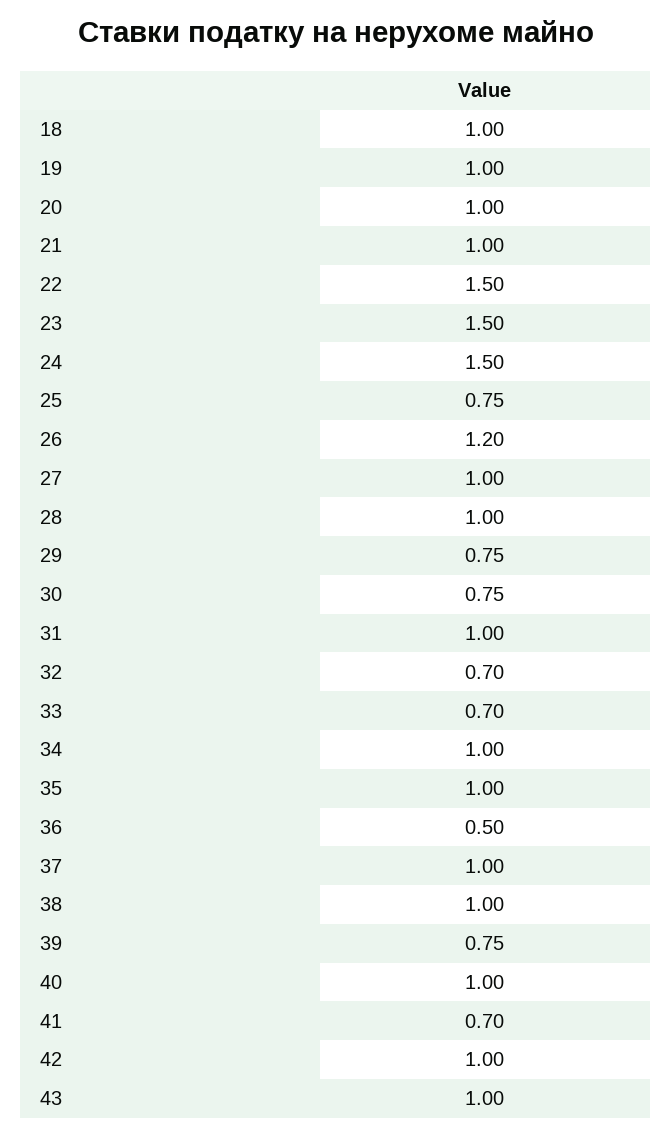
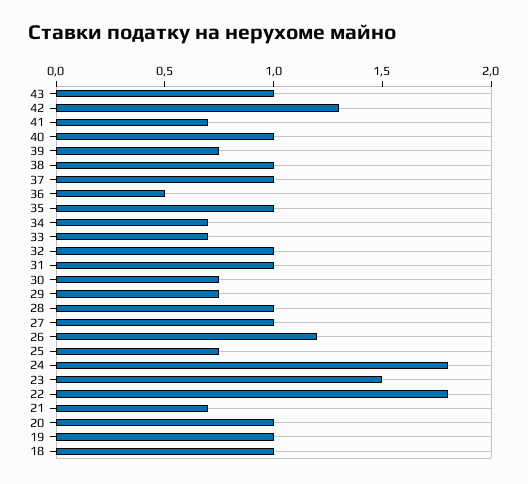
  {
    "18": 1,
    "19": 1,
    "20": 1,
-   "21": 1,
+   "21": 0.7,
-   "22": 1.5,
+   "22": 1.8,
    "23": 1.5,
-   "24": 1.5,
+   "24": 1.8,
    "25": 0.75,
    "26": 1.2,
    "27": 1,
    "28": 1,
    "29": 0.75,
    "30": 0.75,
    "31": 1,
-   "32": 0.7,
+   "32": 1,
    "33": 0.7,
-   "34": 1,
+   "34": 0.7,
    "35": 1,
    "36": 0.5,
    "37": 1,
    "38": 1,
    "39": 0.75,
    "40": 1,
    "41": 0.7,
-   "42": 1,
+   "42": 1.3,
    "43": 1
  }

